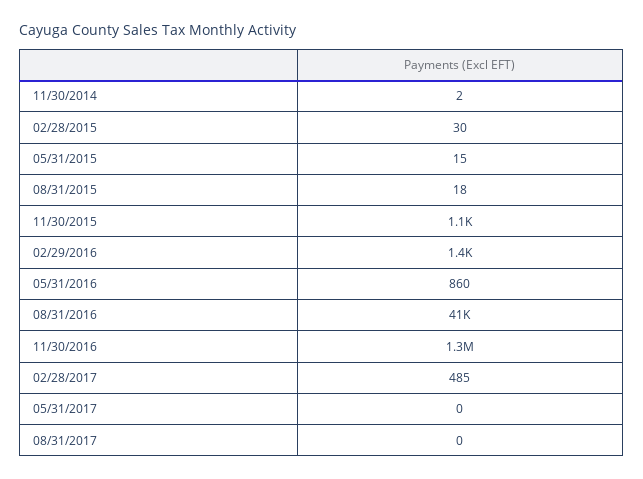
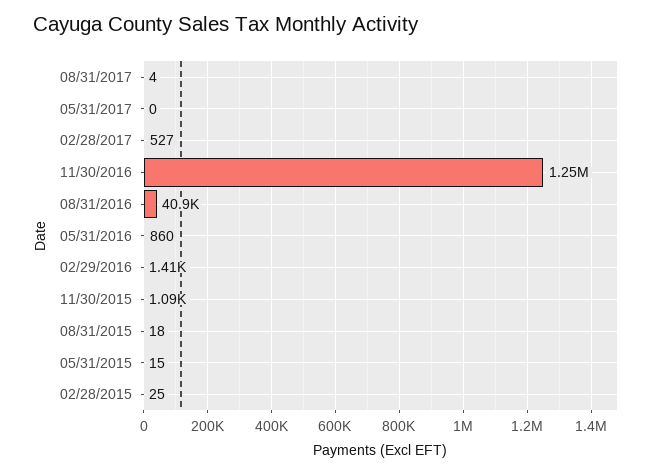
  {
-   "11/30/2014": 2,
-   "02/28/2015": 30,
+   "02/28/2015": 25,
    "05/31/2015": 15,
    "08/31/2015": 18,
    "11/30/2015": 1090,
    "02/29/2016": 1410,
    "05/31/2016": 860,
    "08/31/2016": 40900,
    "11/30/2016": 1250000,
-   "02/28/2017": 485,
+   "02/28/2017": 527,
    "05/31/2017": 0,
-   "08/31/2017": 0
+   "08/31/2017": 4
  }

